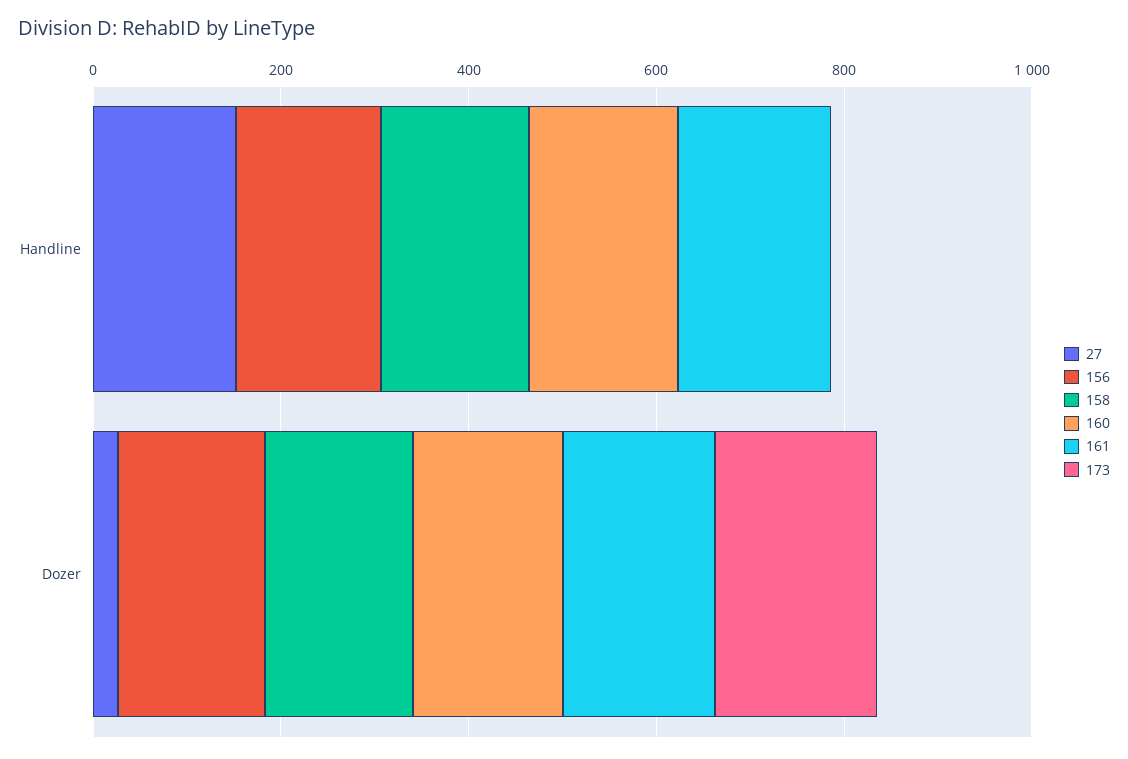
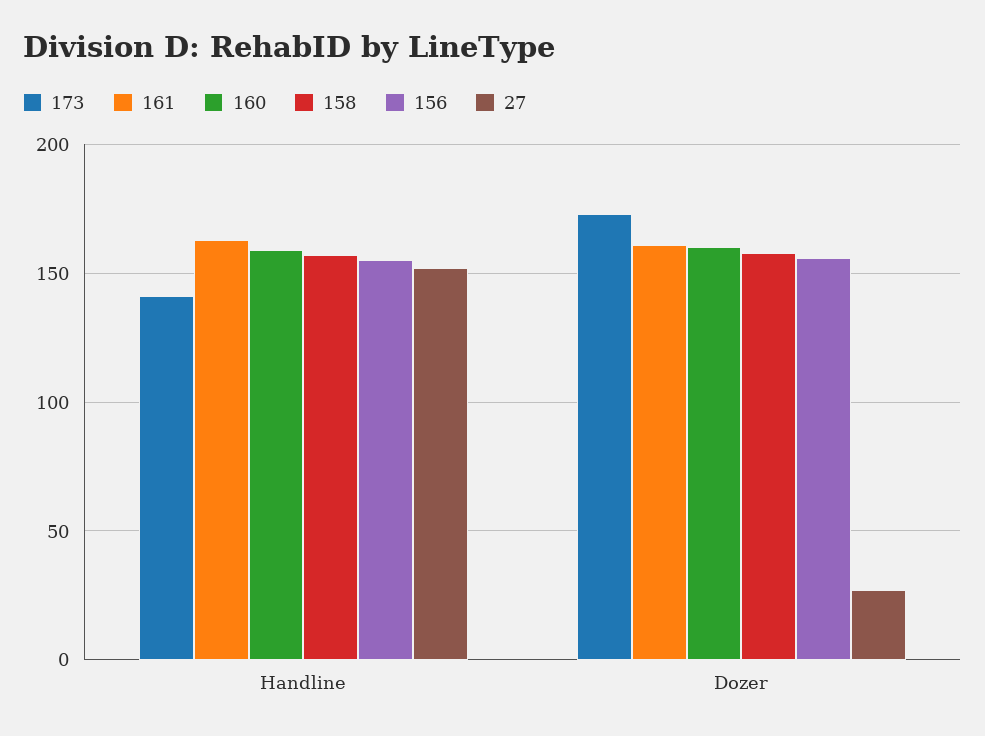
  {
    "27": {
      "Handline": 150,
      "Dozer": 25
    },
    "156": {
      "Handline": 155,
      "Dozer": 155
    },
    "158": {
      "Handline": 155,
      "Dozer": 160
    },
    "160": {
      "Handline": 160,
      "Dozer": 160
    },
    "161": {
      "Handline": 165,
      "Dozer": 160
    },
    "173": {
-     "Handline": 0,
+     "Handline": 140,
      "Dozer": 175
    }
  }

